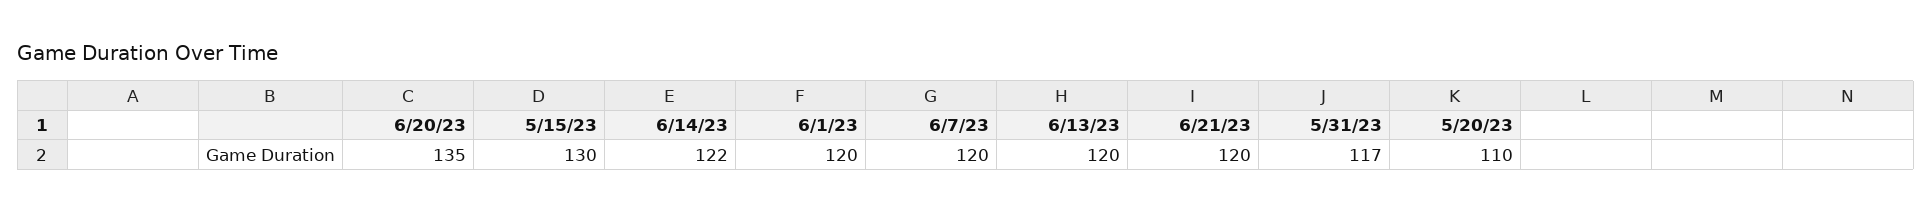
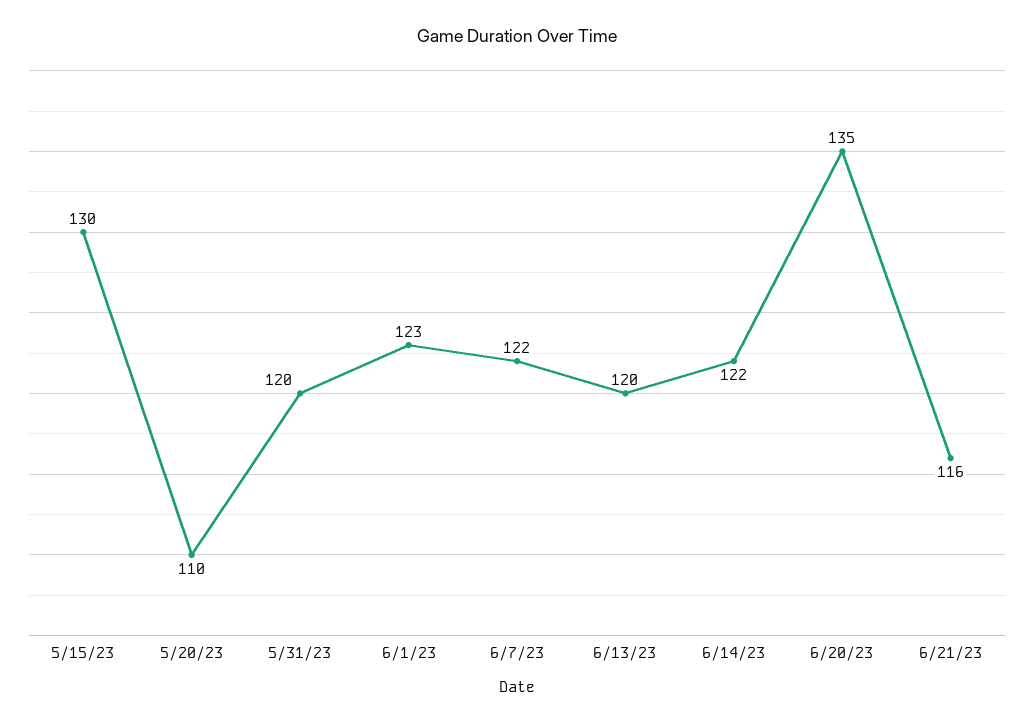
  {
    "6/20/23": 135,
    "5/15/23": 130,
    "6/14/23": 122,
-   "6/1/23": 120,
+   "6/1/23": 123,
-   "6/7/23": 120,
+   "6/7/23": 122,
    "6/13/23": 120,
-   "6/21/23": 120,
+   "6/21/23": 116,
-   "5/31/23": 117,
+   "5/31/23": 120,
    "5/20/23": 110
  }

